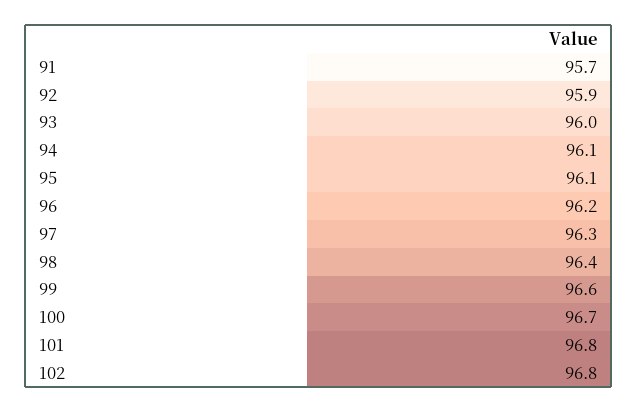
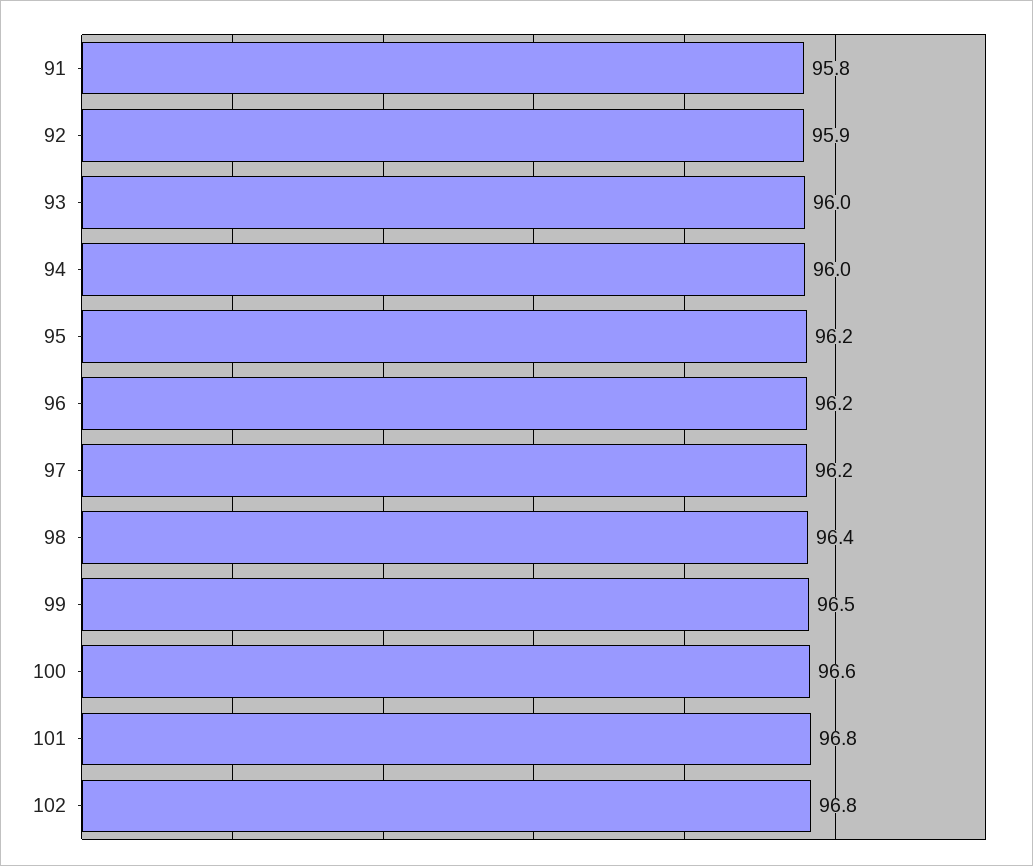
  {
-   "91": 95.7,
+   "91": 95.8,
    "92": 95.9,
    "93": 96,
-   "94": 96.1,
+   "94": 96,
-   "95": 96.1,
+   "95": 96.2,
    "96": 96.2,
-   "97": 96.3,
+   "97": 96.2,
    "98": 96.4,
-   "99": 96.6,
+   "99": 96.5,
-   "100": 96.7,
+   "100": 96.6,
    "101": 96.8,
    "102": 96.8
  }

